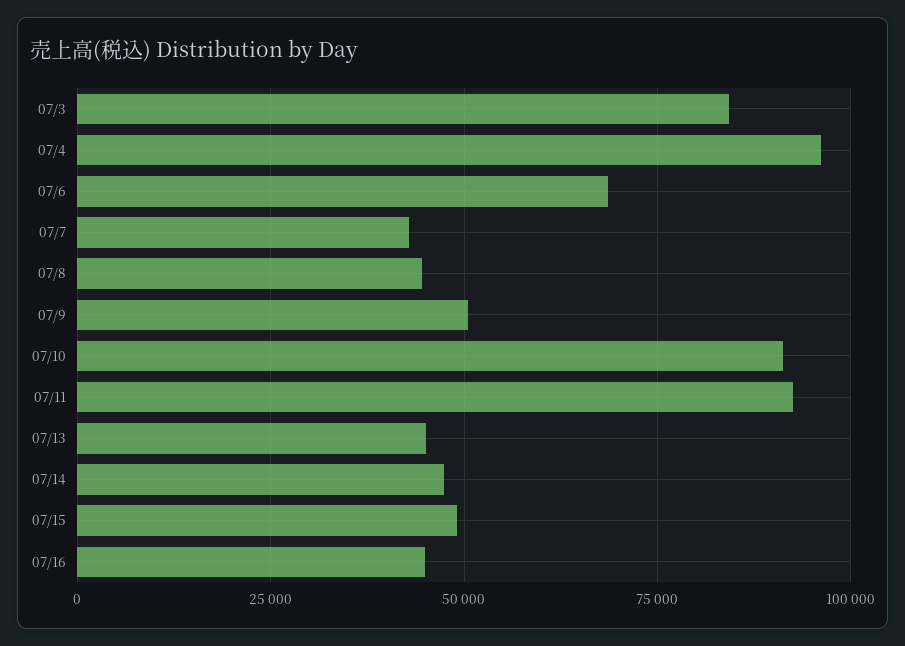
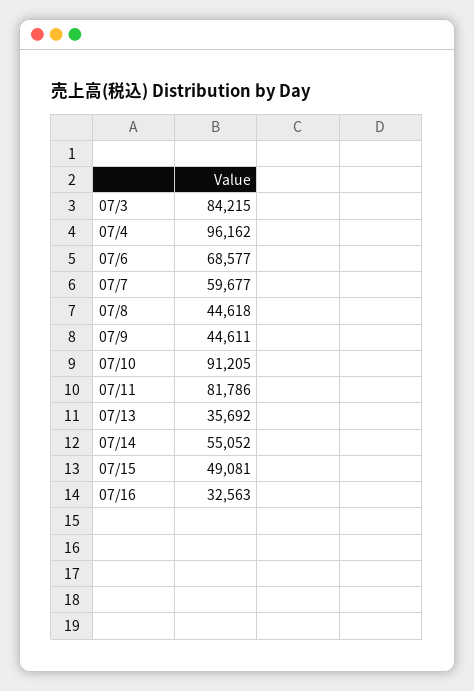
  {
    "07/3": 84215,
    "07/4": 96162,
    "07/6": 68577,
-   "07/7": 42500,
+   "07/7": 59677,
    "07/8": 44618,
-   "07/9": 50000,
+   "07/9": 44611,
    "07/10": 91205,
-   "07/11": 92500,
+   "07/11": 81786,
-   "07/13": 45000,
+   "07/13": 35692,
-   "07/14": 47500,
+   "07/14": 55052,
    "07/15": 49081,
-   "07/16": 45000
+   "07/16": 32563
  }

